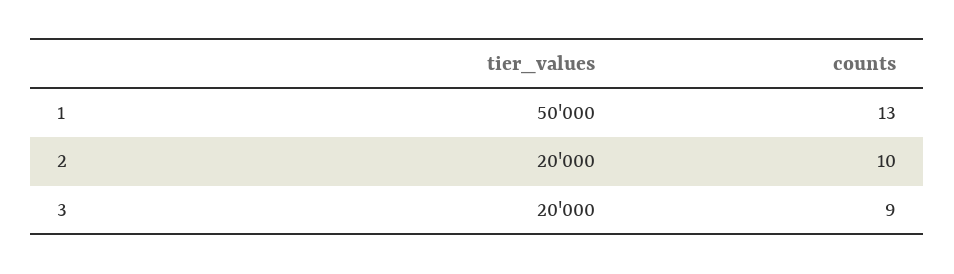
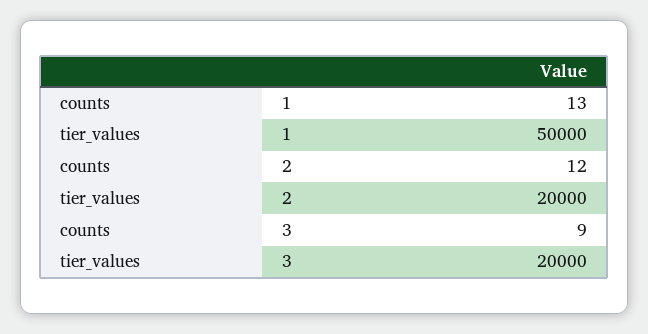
  {
    "tier_values": {
      "1": 50000,
      "2": 20000,
      "3": 20000
    },
    "counts": {
      "1": 13,
-     "2": 10,
+     "2": 12,
      "3": 9
    }
  }

